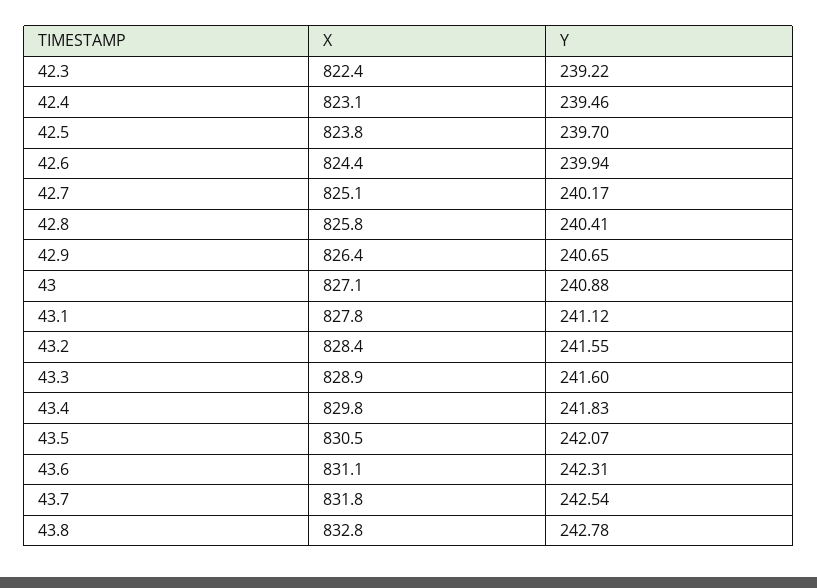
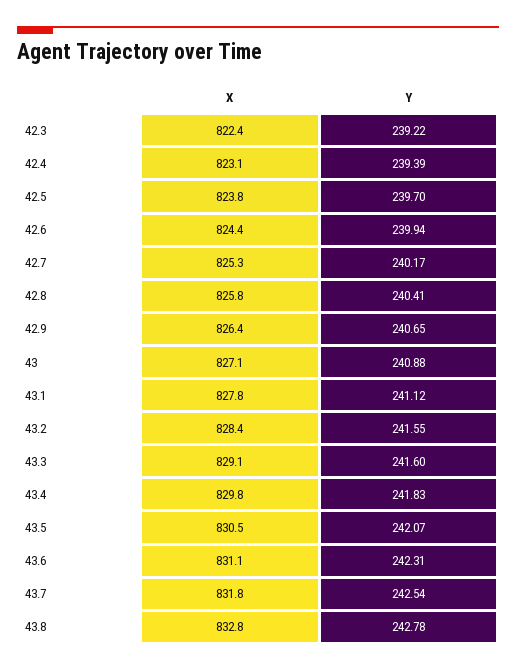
  {
    "X": {
      "42.3": 822.4,
      "42.4": 823.1,
      "42.5": 823.8,
      "42.6": 824.4,
-     "42.7": 825.1,
+     "42.7": 825.3,
      "42.8": 825.8,
      "42.9": 826.4,
      "43": 827.1,
      "43.1": 827.8,
      "43.2": 828.4,
-     "43.3": 828.9,
+     "43.3": 829.1,
      "43.4": 829.8,
      "43.5": 830.5,
      "43.6": 831.1,
      "43.7": 831.8,
      "43.8": 832.8
    },
    "Y": {
      "42.3": 239.22,
-     "42.4": 239.46,
+     "42.4": 239.39,
      "42.5": 239.7,
      "42.6": 239.94,
      "42.7": 240.17,
      "42.8": 240.41,
      "42.9": 240.65,
      "43": 240.88,
      "43.1": 241.12,
      "43.2": 241.55,
      "43.3": 241.6,
      "43.4": 241.83,
      "43.5": 242.07,
      "43.6": 242.31,
      "43.7": 242.54,
      "43.8": 242.78
    }
  }

